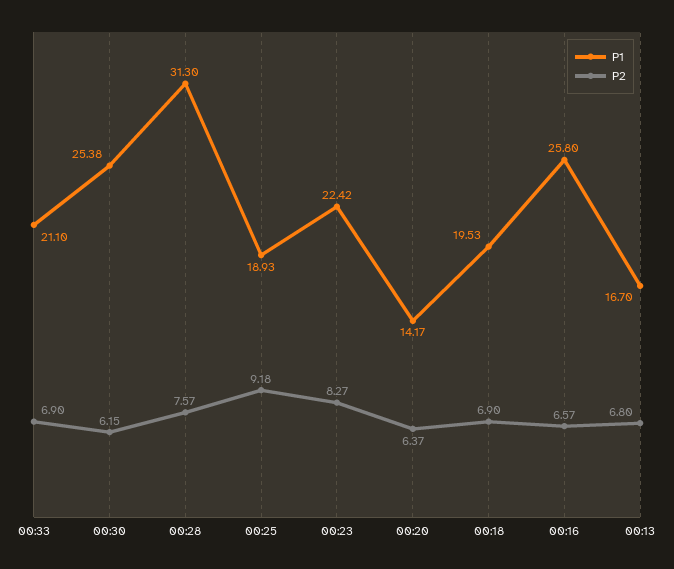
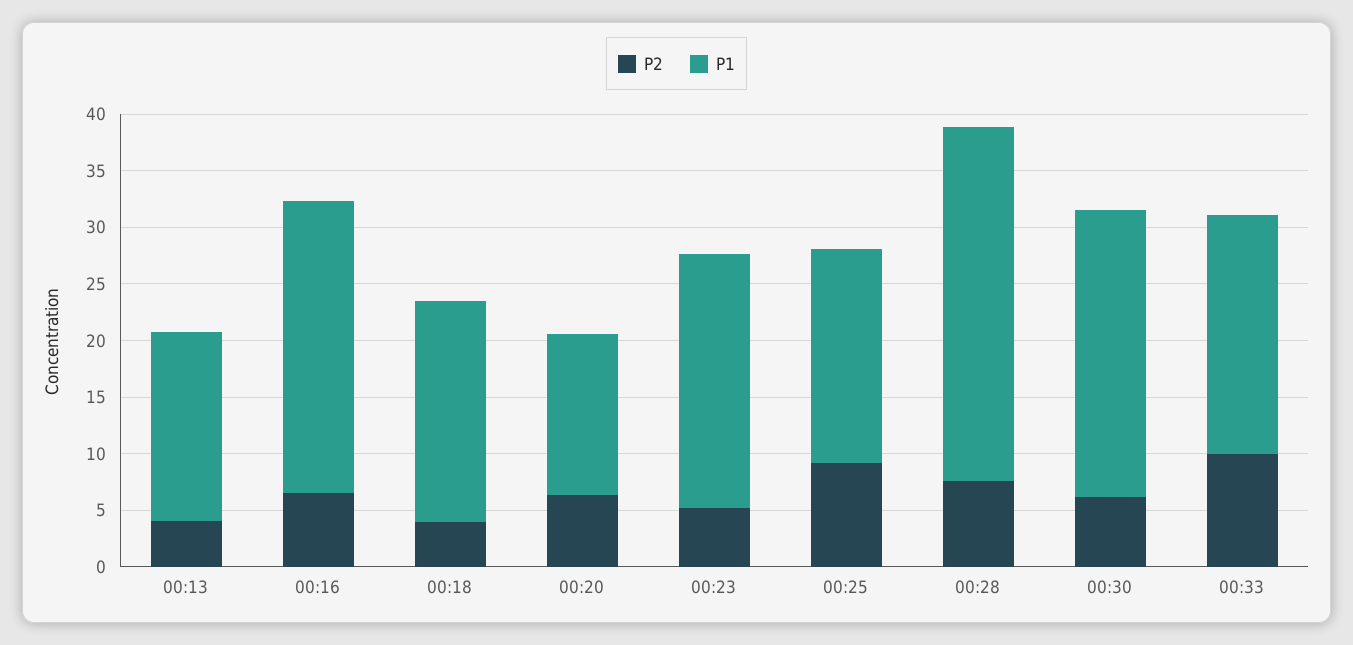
  {
    "P1": {
      "00:33": 21.1,
      "00:30": 25.38,
      "00:28": 31.3,
      "00:25": 18.93,
      "00:23": 22.42,
      "00:20": 14.17,
      "00:18": 19.53,
      "00:16": 25.8,
      "00:13": 16.7
    },
    "P2": {
-     "00:33": 6.9,
+     "00:33": 10,
      "00:30": 6.15,
      "00:28": 7.57,
      "00:25": 9.18,
-     "00:23": 8.27,
+     "00:23": 5,
      "00:20": 6.37,
-     "00:18": 6.9,
+     "00:18": 4,
      "00:16": 6.57,
-     "00:13": 6.8
+     "00:13": 4
    }
  }

